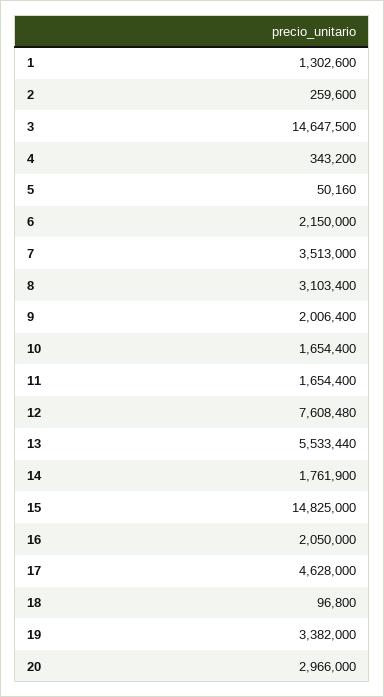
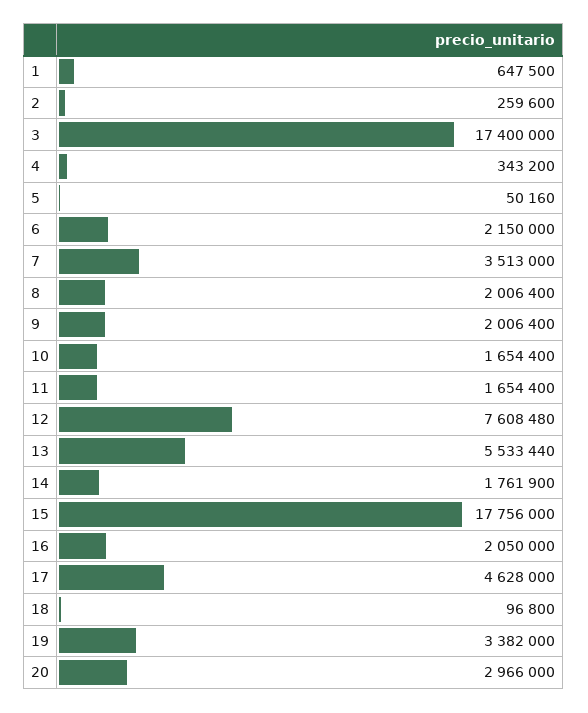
  {
-   "1": 1302600,
+   "1": 647500,
    "2": 259600,
-   "3": 14647500,
+   "3": 17400000,
    "4": 343200,
    "5": 50160,
    "6": 2150000,
    "7": 3513000,
-   "8": 3103400,
+   "8": 2006400,
    "9": 2006400,
    "10": 1654400,
    "11": 1654400,
    "12": 7608480,
    "13": 5533440,
    "14": 1761900,
-   "15": 14825000,
+   "15": 17756000,
    "16": 2050000,
    "17": 4628000,
    "18": 96800,
    "19": 3382000,
    "20": 2966000
  }

